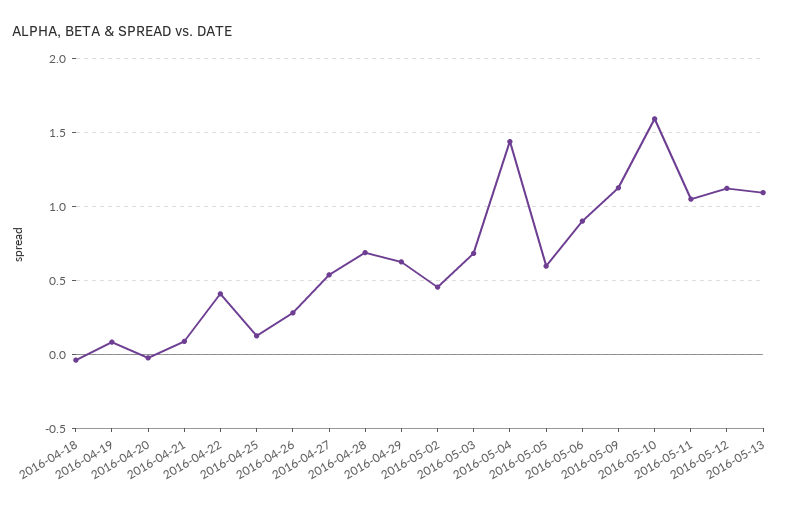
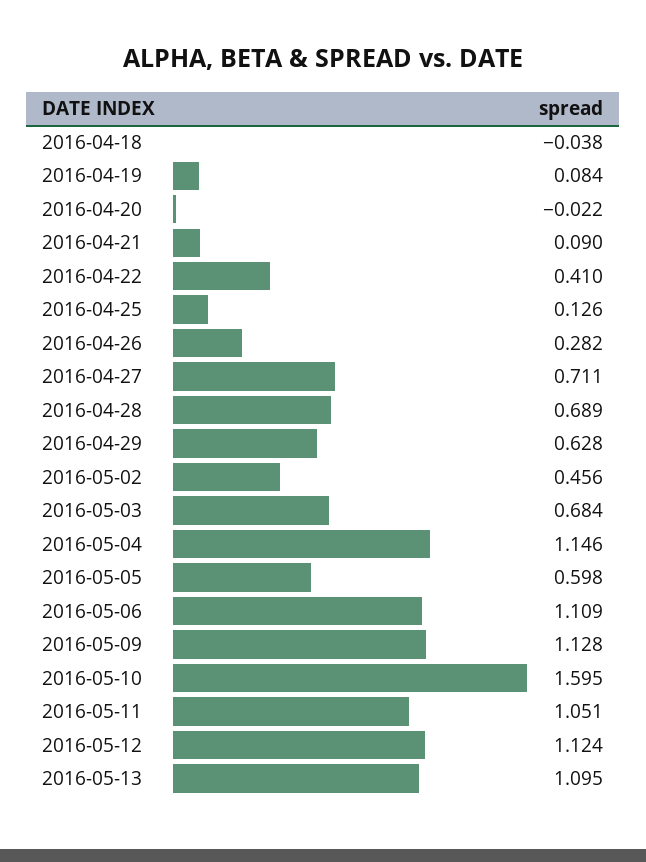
  {
    "2016-04-18": -0.038,
    "2016-04-19": 0.084,
    "2016-04-20": -0.022,
    "2016-04-21": 0.09,
    "2016-04-22": 0.41,
    "2016-04-25": 0.126,
    "2016-04-26": 0.282,
-   "2016-04-27": 0.55,
+   "2016-04-27": 0.711,
    "2016-04-28": 0.689,
    "2016-04-29": 0.628,
    "2016-05-02": 0.456,
    "2016-05-03": 0.684,
-   "2016-05-04": 1.45,
+   "2016-05-04": 1.146,
    "2016-05-05": 0.598,
-   "2016-05-06": 0.9,
+   "2016-05-06": 1.109,
    "2016-05-09": 1.128,
    "2016-05-10": 1.595,
    "2016-05-11": 1.051,
    "2016-05-12": 1.124,
    "2016-05-13": 1.095
  }

